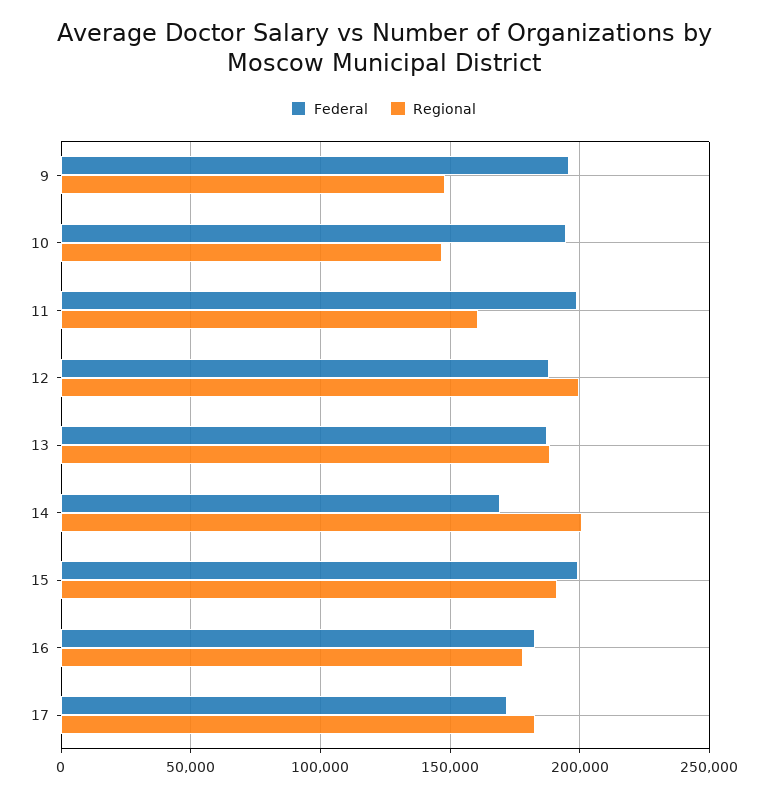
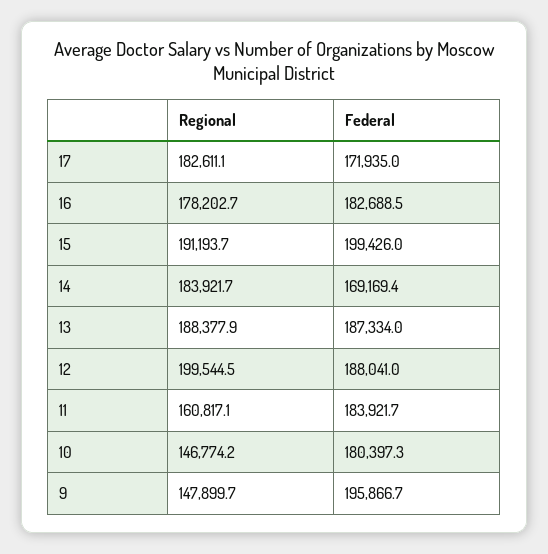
  {
    "Federal": {
      "9": 195866.7,
-     "10": 195000,
+     "10": 180397.3,
-     "11": 200000,
+     "11": 183921.7,
      "12": 188041,
      "13": 187334,
      "14": 169169.4,
      "15": 199426,
      "16": 182688.5,
      "17": 171935
    },
    "Regional": {
      "9": 147899.7,
      "10": 146774.2,
      "11": 160817.1,
      "12": 199544.5,
      "13": 188377.9,
-     "14": 200000,
+     "14": 183921.7,
      "15": 191193.7,
      "16": 178202.7,
      "17": 182611.1
    }
  }

